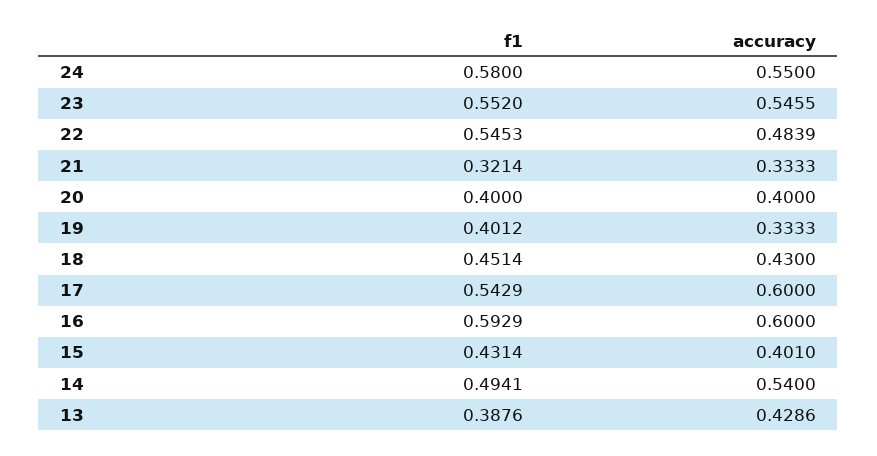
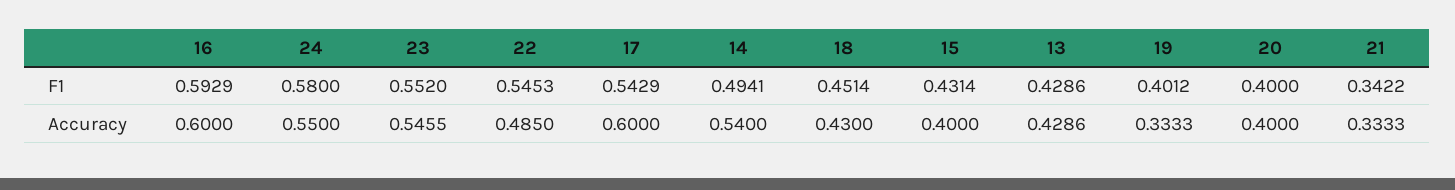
  {
    "f1": {
      "24": 0.58,
      "23": 0.552,
      "22": 0.5453,
-     "21": 0.3214,
+     "21": 0.3422,
      "20": 0.4,
      "19": 0.4012,
      "18": 0.4514,
      "17": 0.5429,
      "16": 0.5929,
      "15": 0.4314,
      "14": 0.4941,
-     "13": 0.3876
+     "13": 0.4286
    },
    "accuracy": {
      "24": 0.55,
      "23": 0.5455,
-     "22": 0.4839,
+     "22": 0.485,
      "21": 0.3333,
      "20": 0.4,
      "19": 0.3333,
      "18": 0.43,
      "17": 0.6,
      "16": 0.6,
-     "15": 0.401,
+     "15": 0.4,
      "14": 0.54,
      "13": 0.4286
    }
  }

